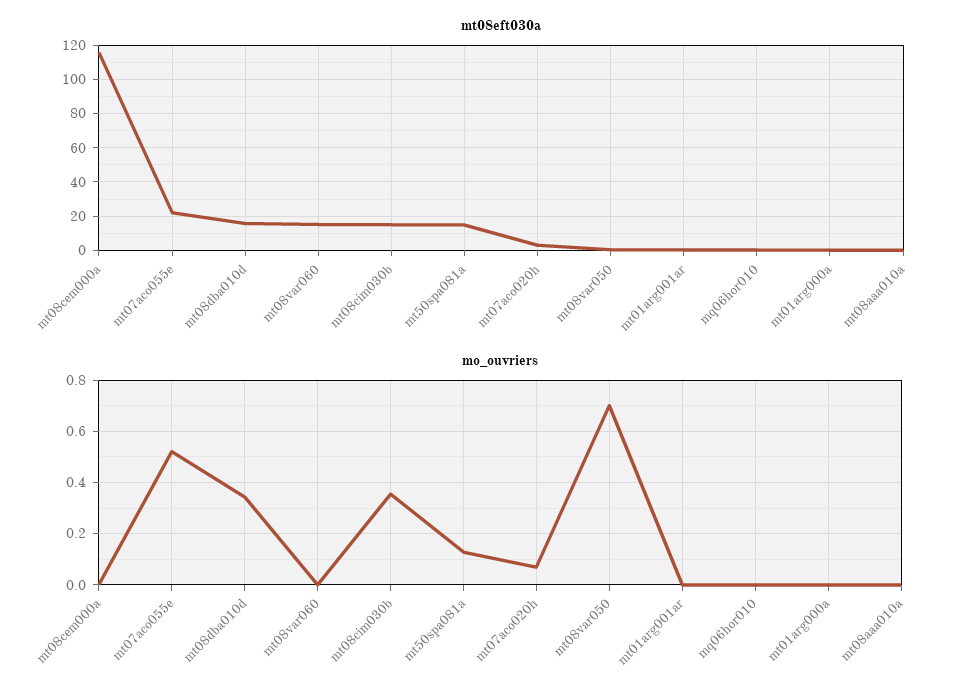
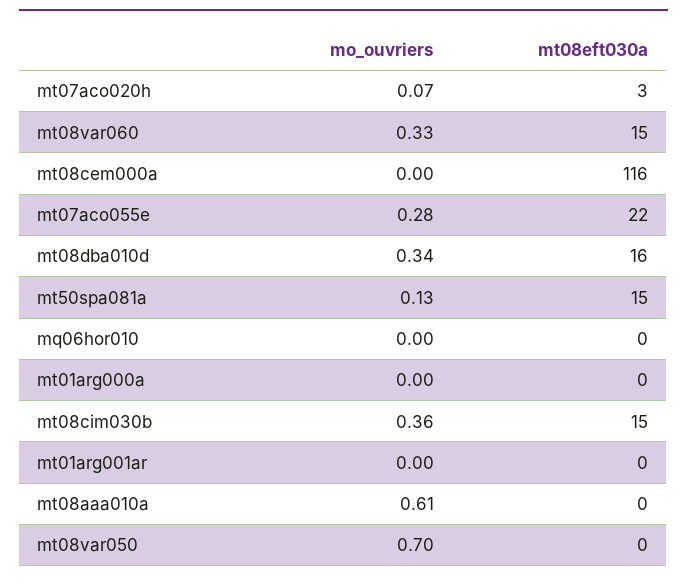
  {
    "mt08eft030a": {
      "mt08cem000a": 116,
      "mt07aco055e": 22,
      "mt08dba010d": 16,
      "mt08var060": 15,
      "mt08cim030b": 15,
      "mt50spa081a": 15,
      "mt07aco020h": 3,
      "mt08var050": 0,
      "mt01arg001ar": 0,
      "mq06hor010": 0,
      "mt01arg000a": 0,
      "mt08aaa010a": 0
    },
    "mo_ouvriers": {
      "mt08cem000a": 0,
-     "mt07aco055e": 0.525,
+     "mt07aco055e": 0.28,
      "mt08dba010d": 0.34,
-     "mt08var060": 0,
+     "mt08var060": 0.33,
      "mt08cim030b": 0.36,
      "mt50spa081a": 0.13,
      "mt07aco020h": 0.07,
      "mt08var050": 0.7,
      "mt01arg001ar": 0,
      "mq06hor010": 0,
      "mt01arg000a": 0,
-     "mt08aaa010a": 0
+     "mt08aaa010a": 0.61
    }
  }

